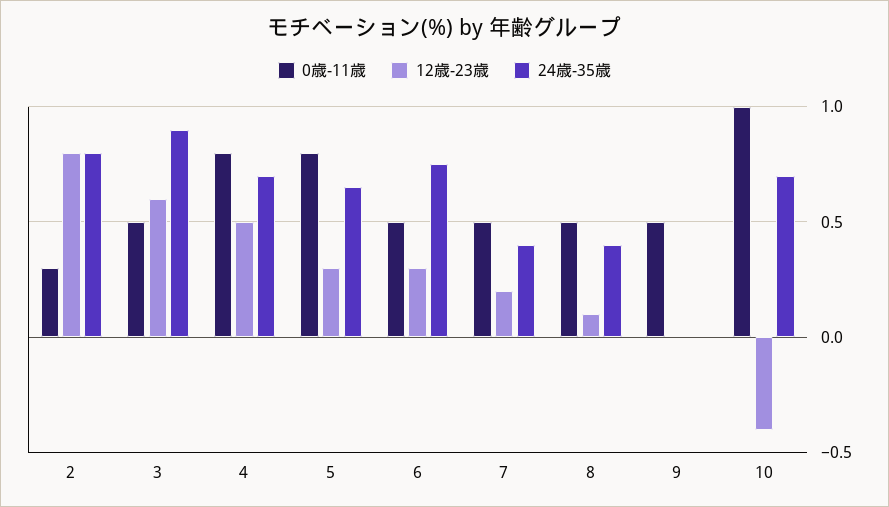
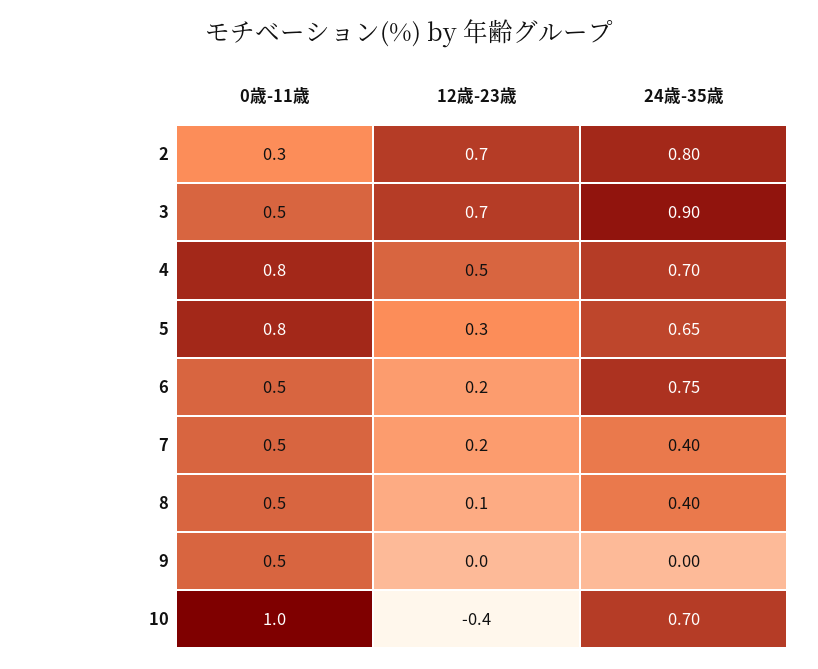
  {
    "0歳-11歳": {
      "2": 0.3,
      "3": 0.5,
      "4": 0.8,
      "5": 0.8,
      "6": 0.5,
      "7": 0.5,
      "8": 0.5,
      "9": 0.5,
      "10": 1
    },
    "12歳-23歳": {
-     "2": 0.8,
+     "2": 0.7,
-     "3": 0.6,
+     "3": 0.7,
      "4": 0.5,
      "5": 0.3,
-     "6": 0.3,
+     "6": 0.2,
      "7": 0.2,
      "8": 0.1,
      "9": 0,
      "10": -0.4
    },
    "24歳-35歳": {
      "2": 0.8,
      "3": 0.9,
      "4": 0.7,
      "5": 0.65,
      "6": 0.75,
      "7": 0.4,
      "8": 0.4,
      "9": 0,
      "10": 0.7
    }
  }

